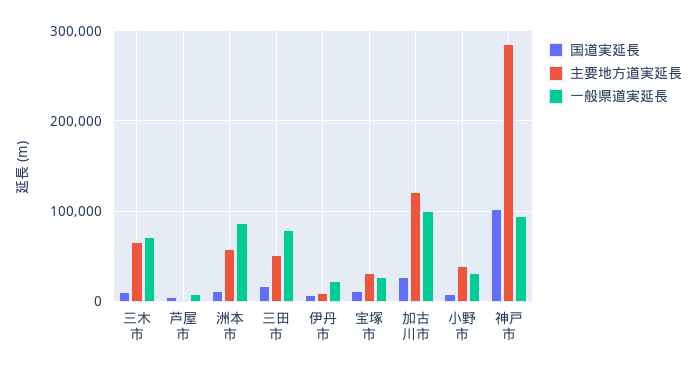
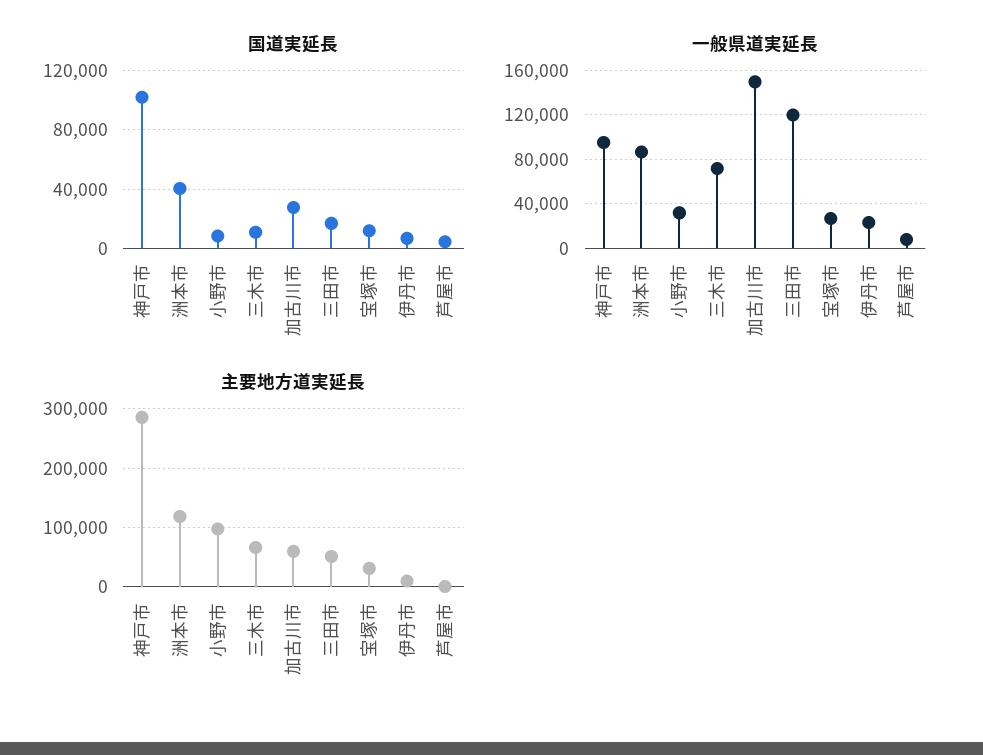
  {
    "国道実延長": {
      "三木市": 10000,
      "芦屋市": 5000,
-     "洲本市": 10000,
+     "洲本市": 40000,
      "三田市": 15000,
      "伊丹市": 5000,
      "宝塚市": 10000,
      "加古川市": 30000,
      "小野市": 10000,
      "神戸市": 100000
    },
    "主要地方道実延長": {
      "三木市": 70000,
      "芦屋市": 0,
-     "洲本市": 60000,
+     "洲本市": 120000,
      "三田市": 50000,
      "伊丹市": 10000,
      "宝塚市": 30000,
-     "加古川市": 120000,
+     "加古川市": 60000,
-     "小野市": 40000,
+     "小野市": 100000,
      "神戸市": 290000
    },
    "一般県道実延長": {
      "三木市": 70000,
      "芦屋市": 10000,
      "洲本市": 90000,
-     "三田市": 80000,
+     "三田市": 120000,
      "伊丹市": 20000,
      "宝塚市": 30000,
-     "加古川市": 100000,
+     "加古川市": 150000,
      "小野市": 30000,
      "神戸市": 100000
    }
  }

